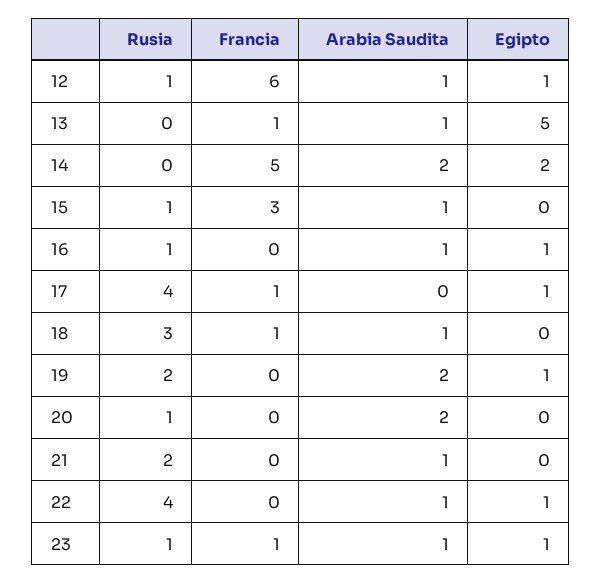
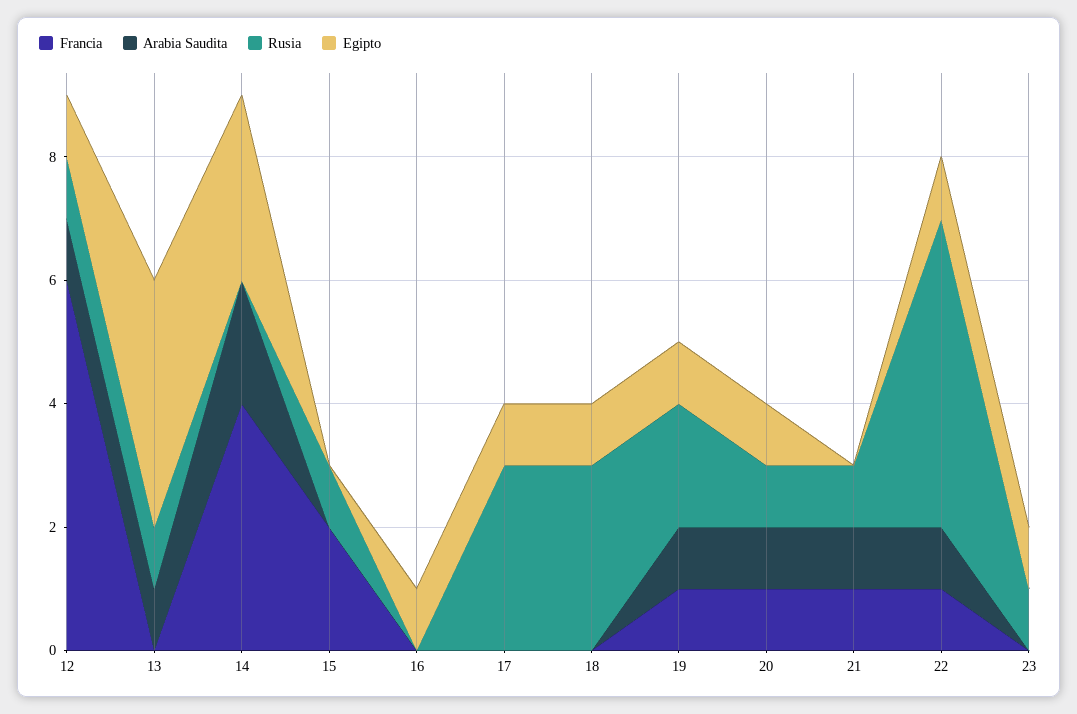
  {
    "Rusia": {
      "12": 1,
-     "13": 0,
+     "13": 1,
      "14": 0,
      "15": 1,
-     "16": 1,
+     "16": 0,
-     "17": 4,
+     "17": 3,
      "18": 3,
      "19": 2,
      "20": 1,
-     "21": 2,
+     "21": 1,
-     "22": 4,
+     "22": 5,
      "23": 1
    },
    "Francia": {
      "12": 6,
-     "13": 1,
+     "13": 0,
-     "14": 5,
+     "14": 4,
-     "15": 3,
+     "15": 2,
      "16": 0,
-     "17": 1,
+     "17": 0,
-     "18": 1,
+     "18": 0,
-     "19": 0,
+     "19": 1,
-     "20": 0,
+     "20": 1,
-     "21": 0,
+     "21": 1,
-     "22": 0,
+     "22": 1,
-     "23": 1
+     "23": 0
    },
    "Arabia Saudita": {
      "12": 1,
      "13": 1,
      "14": 2,
-     "15": 1,
+     "15": 0,
-     "16": 1,
+     "16": 0,
      "17": 0,
-     "18": 1,
+     "18": 0,
-     "19": 2,
+     "19": 1,
-     "20": 2,
+     "20": 1,
      "21": 1,
      "22": 1,
-     "23": 1
+     "23": 0
    },
    "Egipto": {
      "12": 1,
-     "13": 5,
+     "13": 4,
-     "14": 2,
+     "14": 3,
      "15": 0,
      "16": 1,
      "17": 1,
-     "18": 0,
+     "18": 1,
      "19": 1,
-     "20": 0,
+     "20": 1,
      "21": 0,
      "22": 1,
      "23": 1
    }
  }

